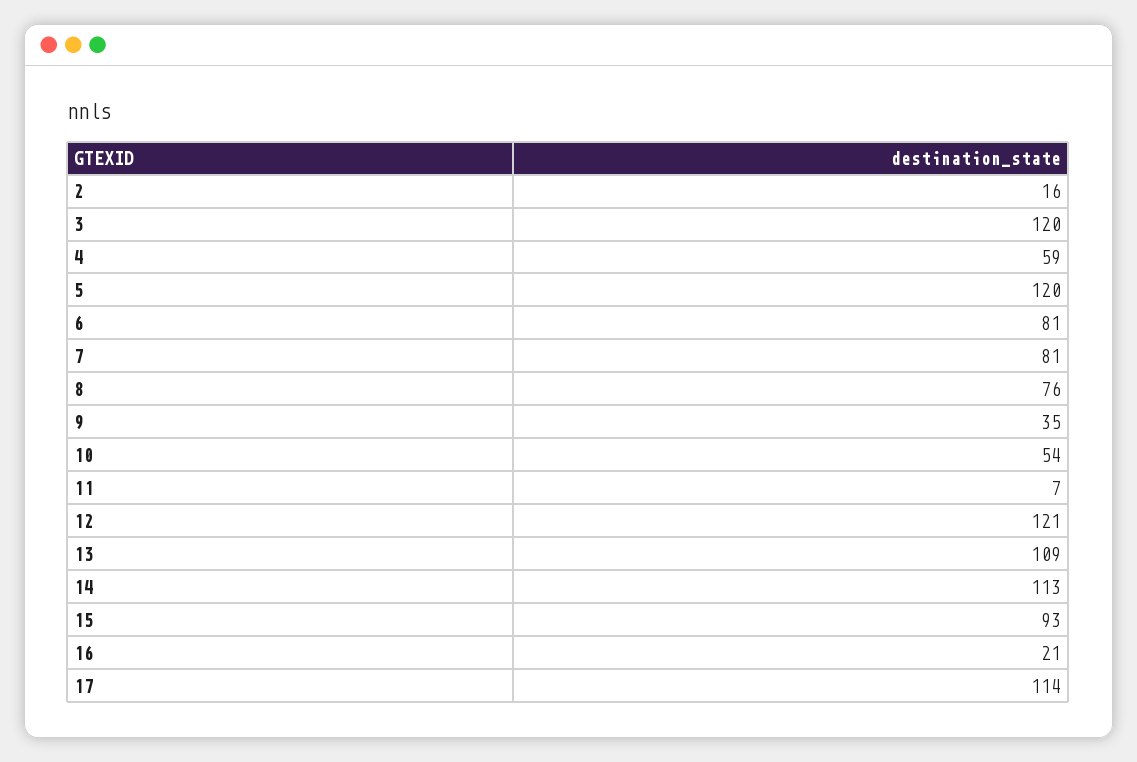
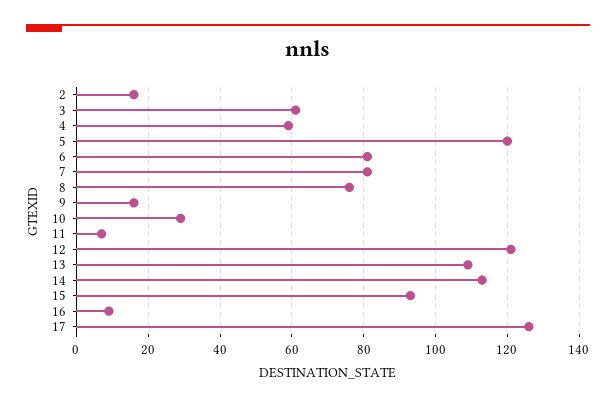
  {
    "2": 16,
-   "3": 120,
+   "3": 60,
    "4": 59,
    "5": 120,
    "6": 81,
    "7": 81,
    "8": 76,
-   "9": 35,
+   "9": 15,
-   "10": 54,
+   "10": 30,
    "11": 7,
    "12": 121,
    "13": 109,
    "14": 113,
    "15": 93,
-   "16": 21,
+   "16": 10,
-   "17": 114
+   "17": 125
  }

